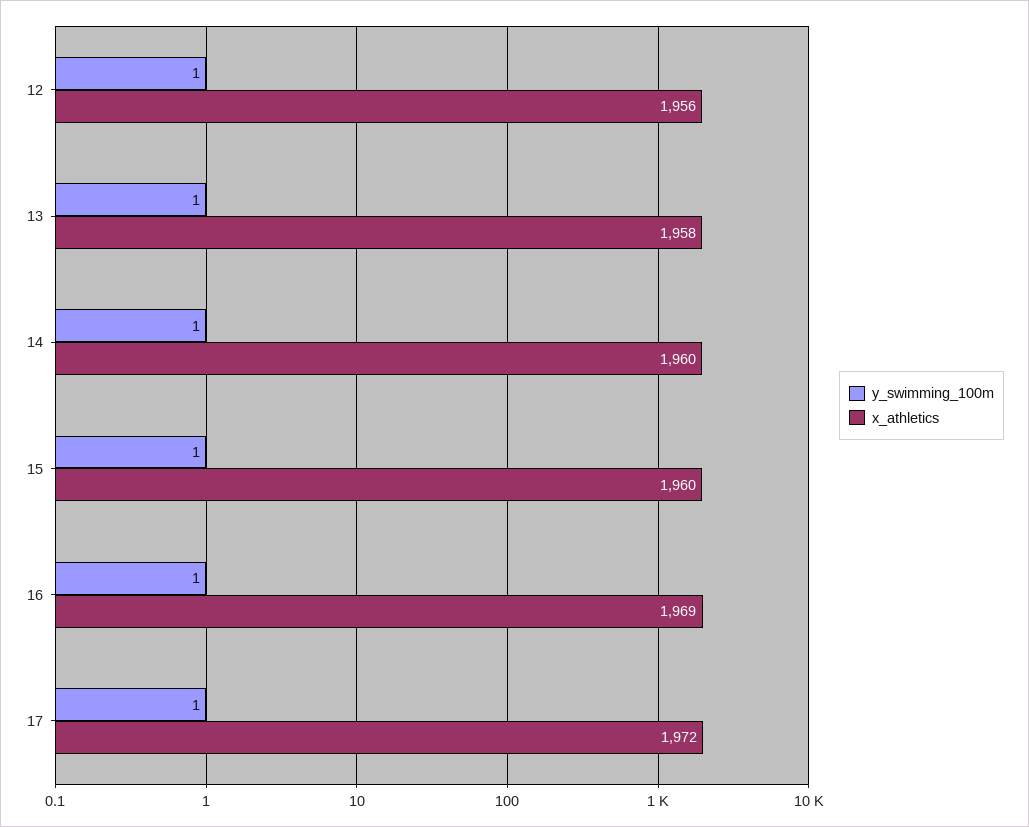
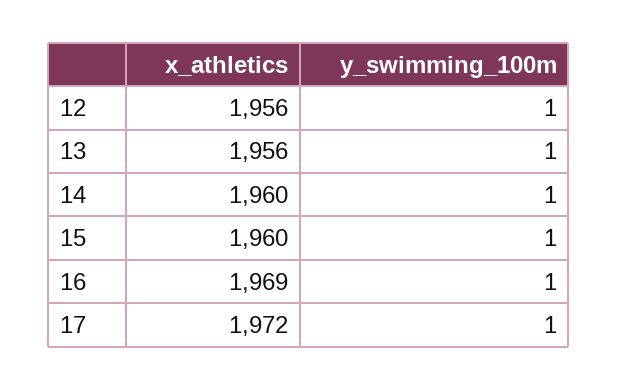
  {
    "y_swimming_100m": {
      "12": 1,
      "13": 1,
      "14": 1,
      "15": 1,
      "16": 1,
      "17": 1
    },
    "x_athletics": {
      "12": 1956,
-     "13": 1958,
+     "13": 1956,
      "14": 1960,
      "15": 1960,
      "16": 1969,
      "17": 1972
    }
  }

